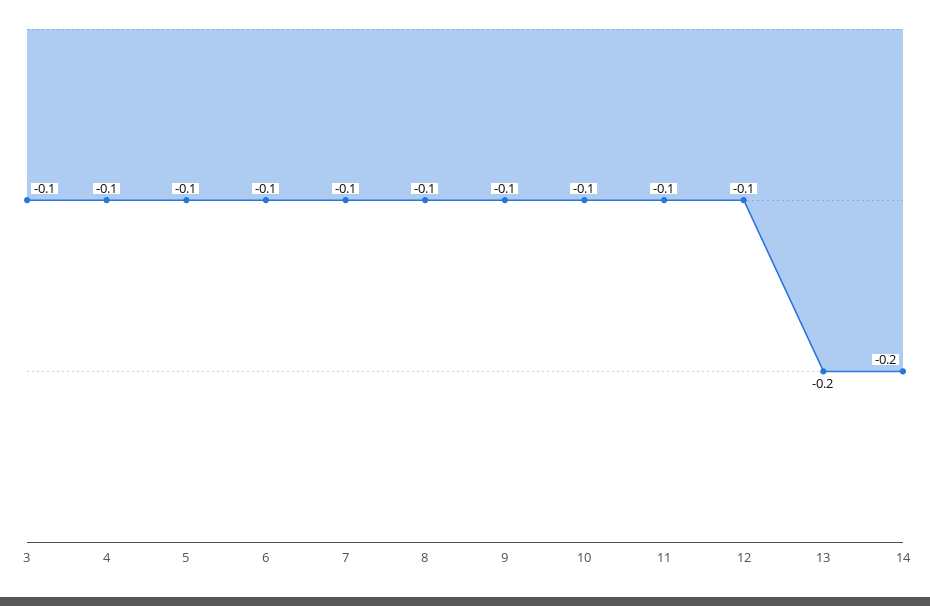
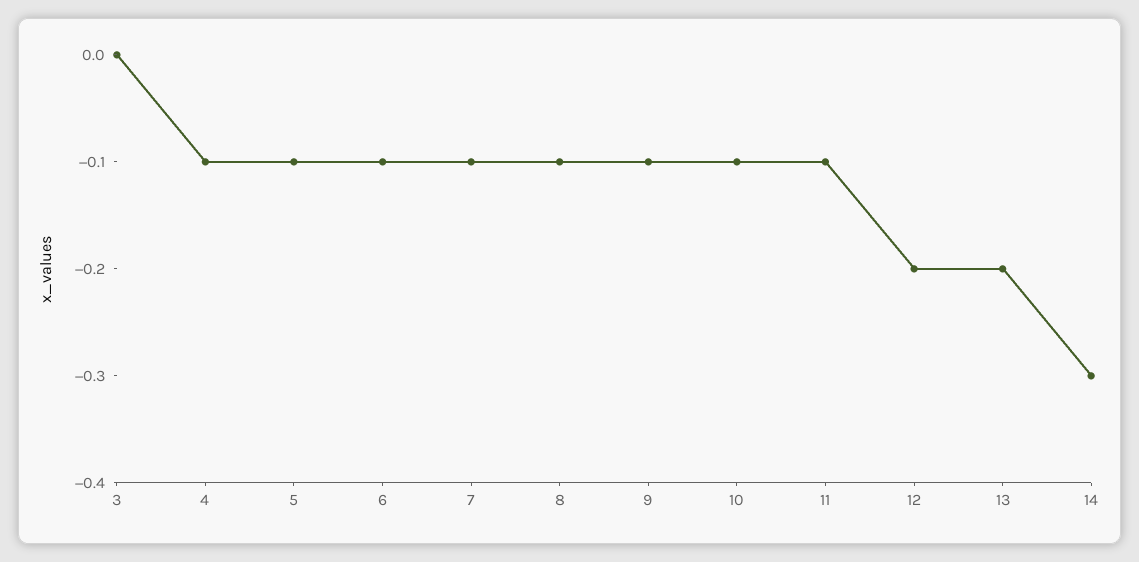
  {
-   "3": -0.1,
+   "3": 0,
    "4": -0.1,
    "5": -0.1,
    "6": -0.1,
    "7": -0.1,
    "8": -0.1,
    "9": -0.1,
    "10": -0.1,
    "11": -0.1,
-   "12": -0.1,
+   "12": -0.2,
    "13": -0.2,
-   "14": -0.2
+   "14": -0.3
  }

